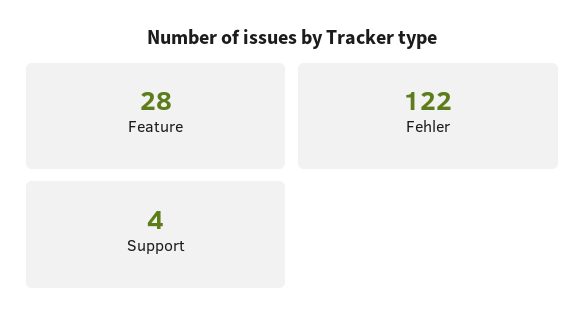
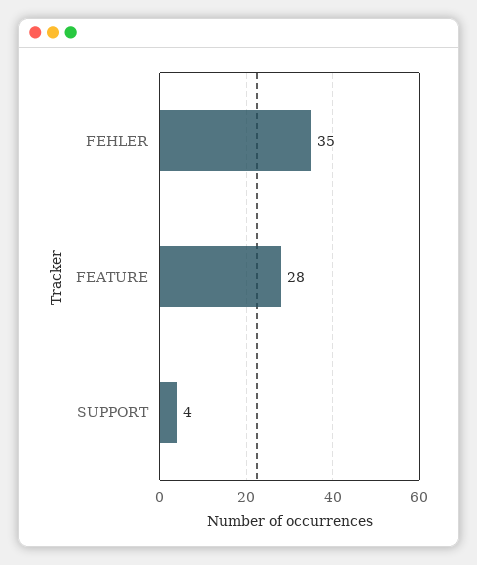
  {
    "Feature": 28,
-   "Fehler": 122,
+   "Fehler": 35,
    "Support": 4
  }

